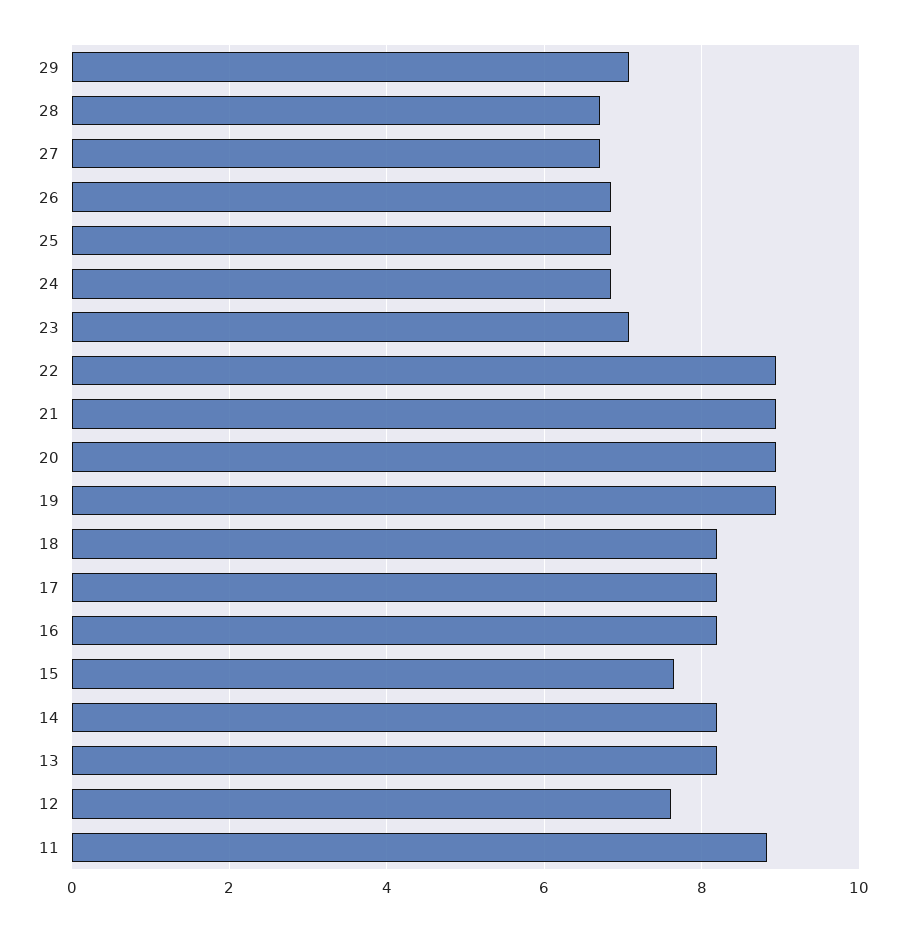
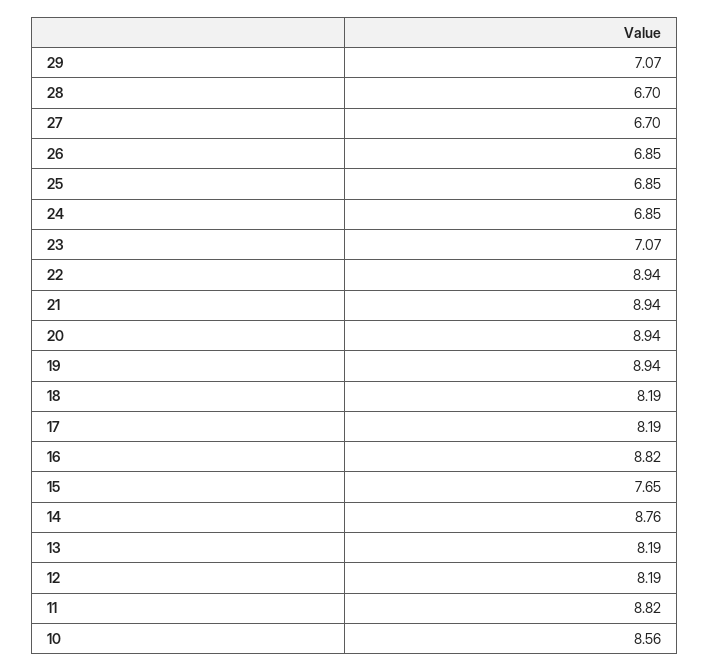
  {
    "29": 7.07,
    "28": 6.7,
    "27": 6.7,
    "26": 6.85,
    "25": 6.85,
    "24": 6.85,
    "23": 7.07,
    "22": 8.94,
    "21": 8.94,
    "20": 8.94,
    "19": 8.94,
    "18": 8.19,
    "17": 8.19,
-   "16": 8.2,
+   "16": 8.82,
    "15": 7.65,
-   "14": 8.2,
+   "14": 8.76,
    "13": 8.19,
-   "12": 7.6,
+   "12": 8.19,
-   "11": 8.82
+   "11": 8.82,
+   "10": 8.56
  }

